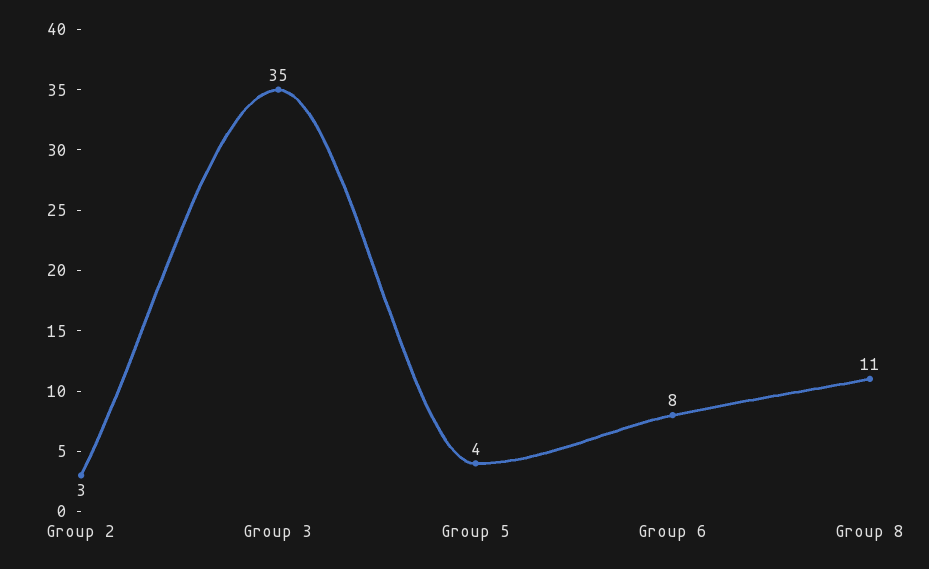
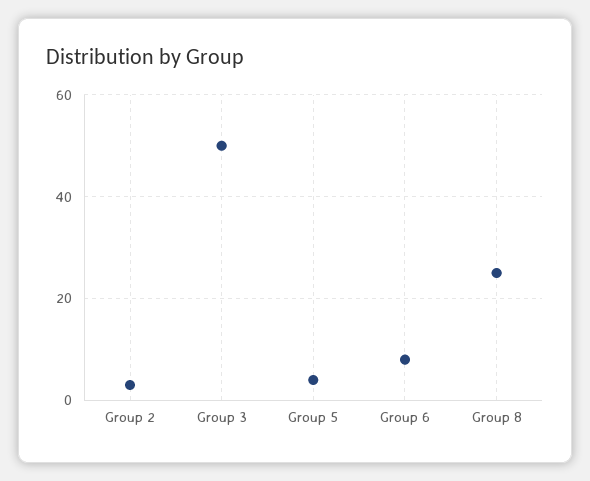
  {
    "Group 2": 3,
-   "Group 3": 35,
+   "Group 3": 50,
    "Group 5": 4,
    "Group 6": 8,
-   "Group 8": 11
+   "Group 8": 25
  }

